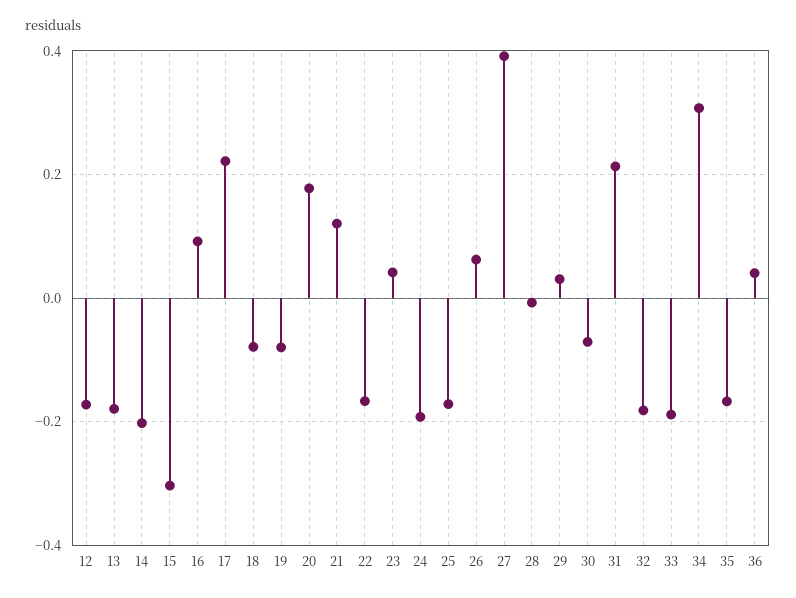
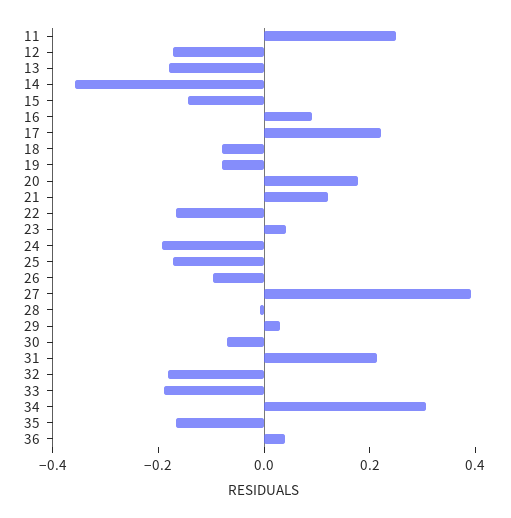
  {
    "12": -0.18,
    "13": -0.18,
-   "14": -0.2,
+   "14": -0.35,
-   "15": -0.3,
+   "15": -0.15,
    "16": 0.1,
    "17": 0.22,
    "18": -0.08,
    "19": -0.08,
    "20": 0.18,
    "21": 0.12,
    "22": -0.16,
    "23": 0.04,
    "24": -0.2,
    "25": -0.18,
-   "26": 0.06,
+   "26": -0.1,
    "27": 0.4,
    "28": 0,
    "29": 0.04,
    "30": -0.08,
    "31": 0.22,
    "32": -0.18,
    "33": -0.18,
    "34": 0.3,
    "35": -0.16,
-   "36": 0.04
+   "36": 0.04,
+   "11": 0.25
  }

